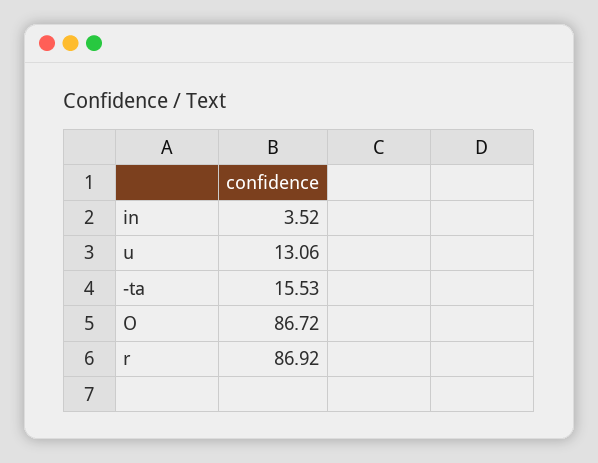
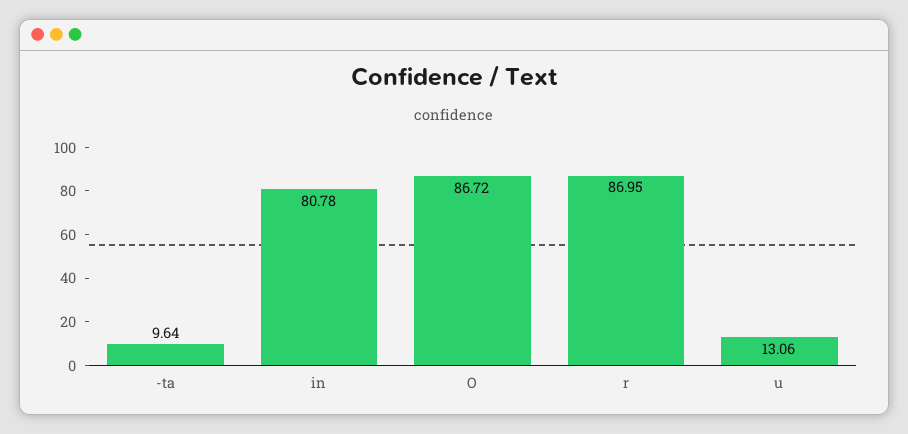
  {
-   "in": 3.52,
+   "in": 80.78,
    "u": 13.06,
-   "-ta": 15.53,
+   "-ta": 9.64,
    "O": 86.72,
-   "r": 86.92
+   "r": 86.95
  }

